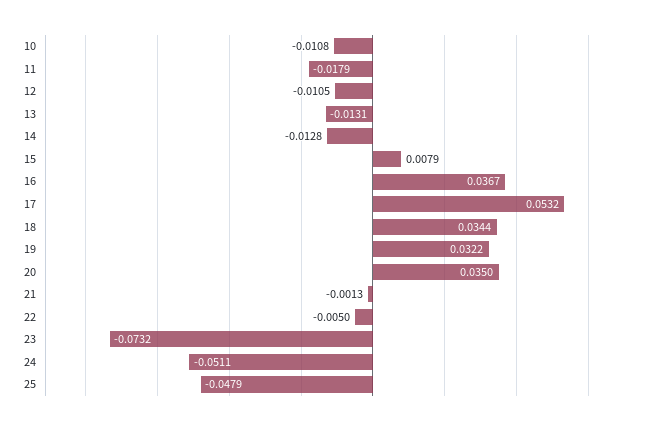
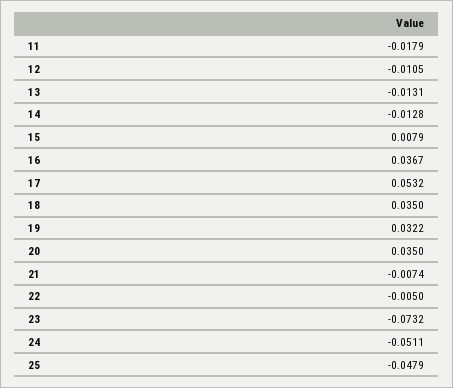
  {
-   "10": -0.0108,
    "11": -0.0179,
    "12": -0.0105,
    "13": -0.0131,
    "14": -0.0128,
    "15": 0.0079,
    "16": 0.0367,
    "17": 0.0532,
-   "18": 0.0344,
+   "18": 0.035,
    "19": 0.0322,
    "20": 0.035,
-   "21": -0.0013,
+   "21": -0.0074,
    "22": -0.005,
    "23": -0.0732,
    "24": -0.0511,
    "25": -0.0479
  }

